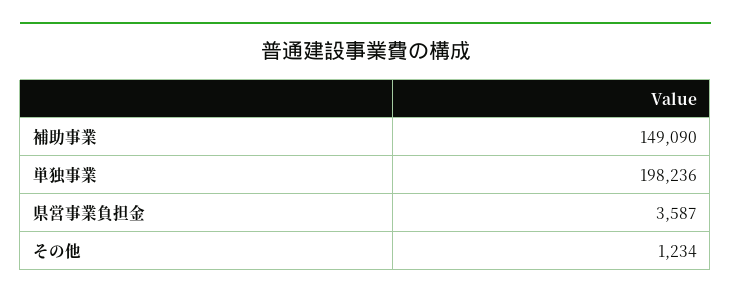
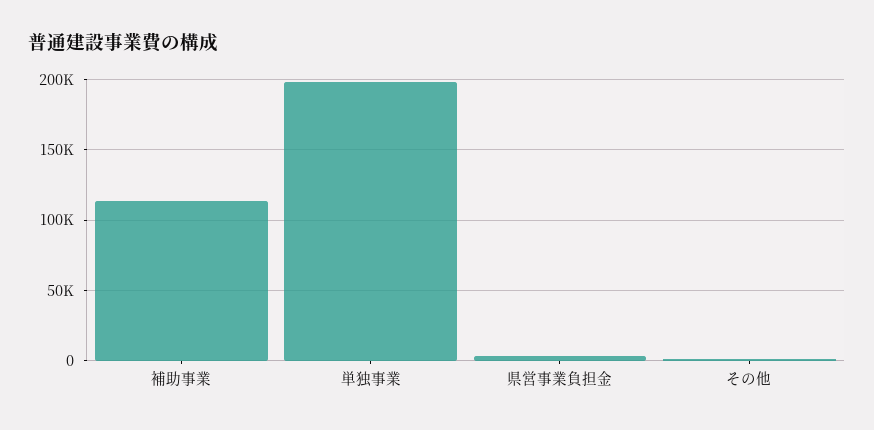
  {
-   "補助事業": 149090,
+   "補助事業": 115000,
    "単独事業": 198236,
    "県営事業負担金": 3587,
    "その他": 1234
  }

